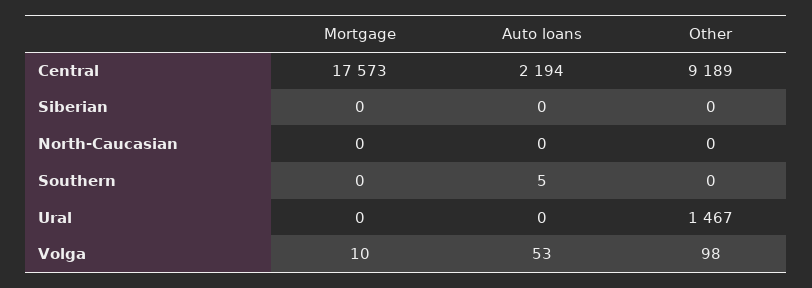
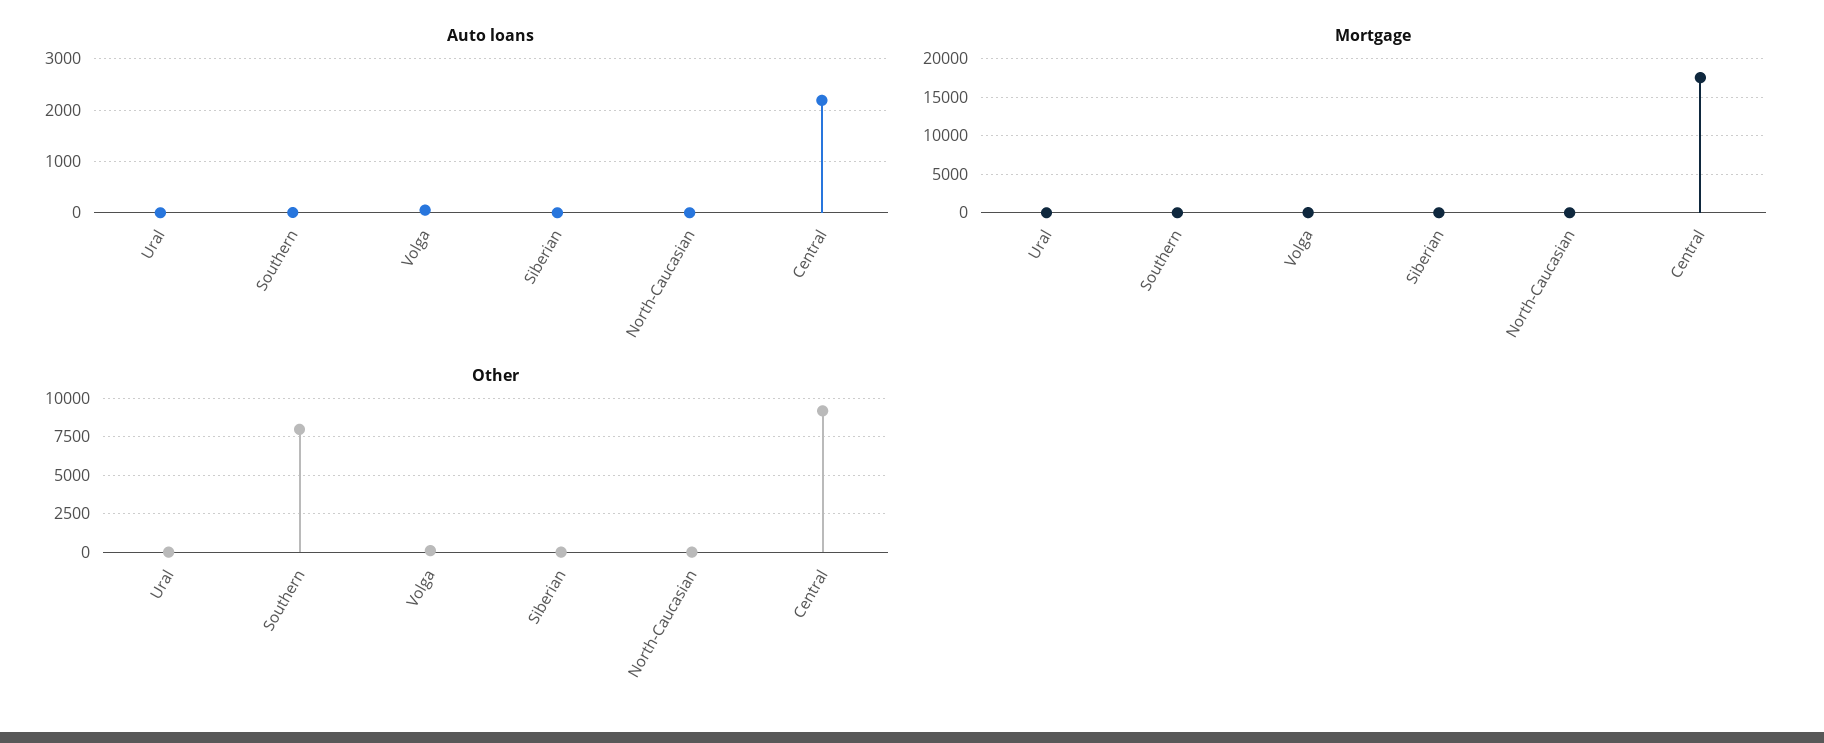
  {
    "Mortgage": {
      "Central": 17573,
      "Siberian": 0,
      "North-Caucasian": 0,
      "Southern": 0,
      "Ural": 0,
      "Volga": 10
    },
    "Auto loans": {
      "Central": 2194,
      "Siberian": 0,
      "North-Caucasian": 0,
      "Southern": 5,
      "Ural": 0,
      "Volga": 53
    },
    "Other": {
      "Central": 9189,
      "Siberian": 0,
      "North-Caucasian": 0,
-     "Southern": 0,
+     "Southern": 8000,
-     "Ural": 1467,
+     "Ural": 0,
      "Volga": 98
    }
  }

